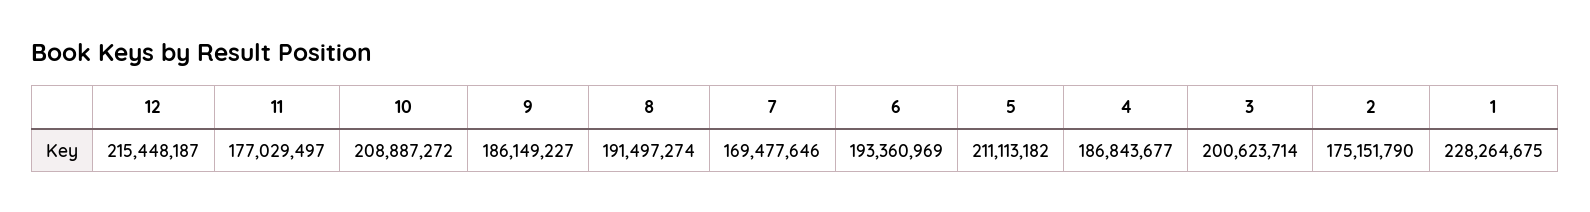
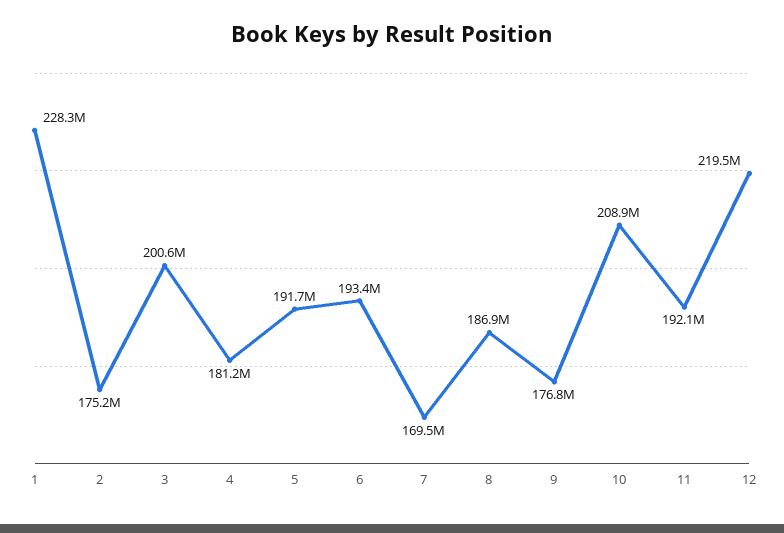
  {
-   "12": 215448187,
+   "12": 219500000,
-   "11": 177029497,
+   "11": 192100000,
    "10": 208887272,
-   "9": 186149227,
+   "9": 176800000,
-   "8": 191497274,
+   "8": 186900000,
    "7": 169477646,
    "6": 193360969,
-   "5": 211113182,
+   "5": 191700000,
-   "4": 186843677,
+   "4": 181200000,
    "3": 200623714,
    "2": 175151790,
    "1": 228264675
  }

